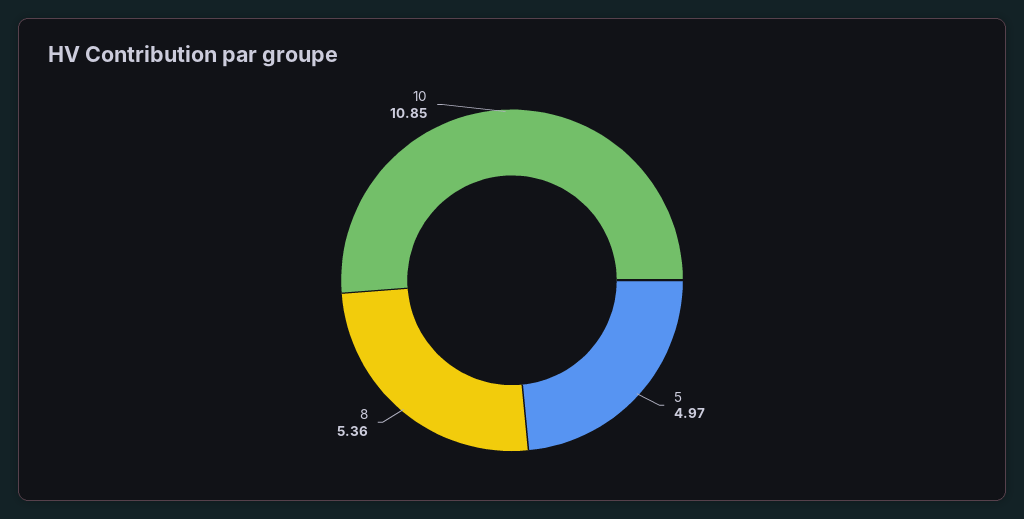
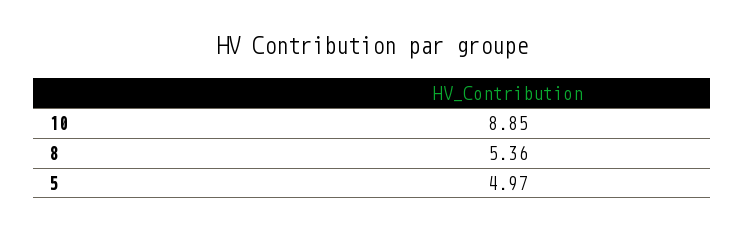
  {
    "5": 4.97,
    "8": 5.36,
-   "10": 10.85
+   "10": 8.85
  }

